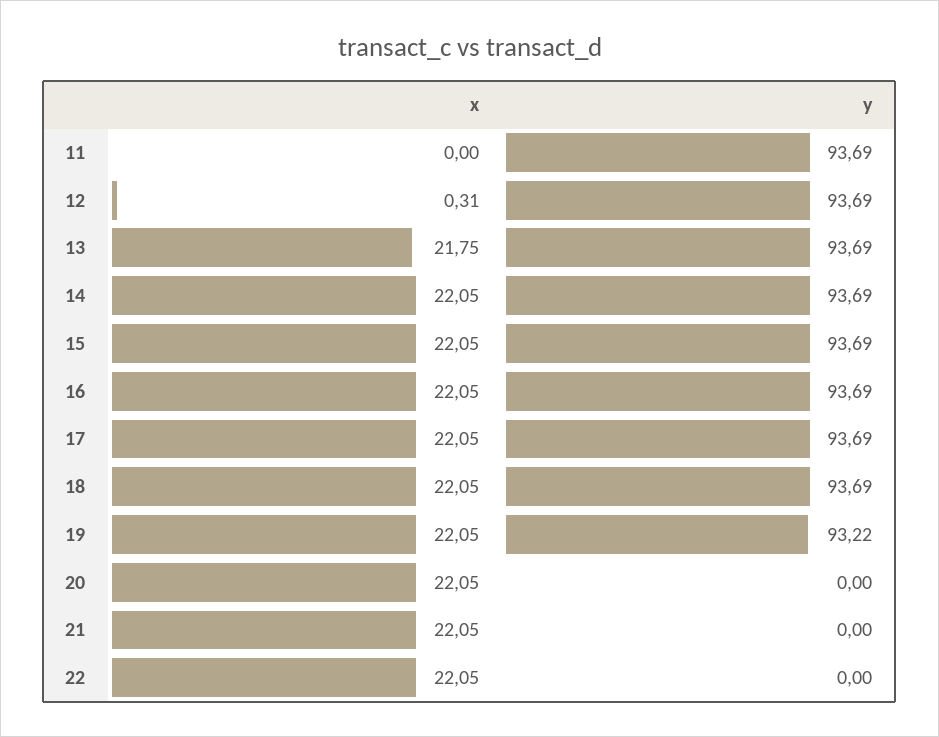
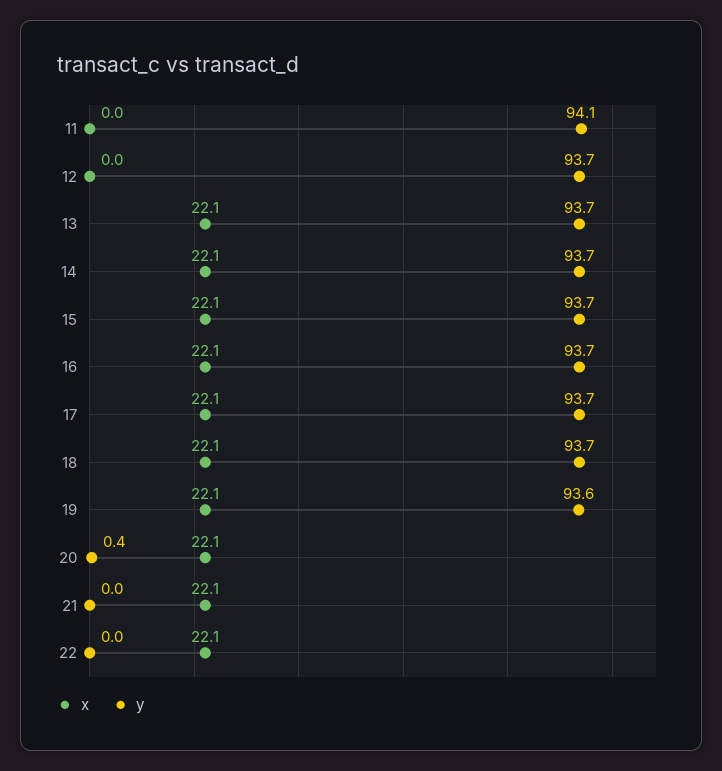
  {
    "x": {
      "11": 0,
-     "12": 0.31,
+     "12": 0,
-     "13": 21.75,
+     "13": 22.1,
      "14": 22.05,
      "15": 22.05,
      "16": 22.05,
      "17": 22.05,
      "18": 22.05,
      "19": 22.05,
      "20": 22.05,
      "21": 22.05,
      "22": 22.05
    },
    "y": {
-     "11": 93.69,
+     "11": 94.1,
      "12": 93.69,
      "13": 93.69,
      "14": 93.69,
      "15": 93.69,
      "16": 93.69,
      "17": 93.69,
      "18": 93.69,
-     "19": 93.22,
+     "19": 93.6,
-     "20": 0,
+     "20": 0.4,
      "21": 0,
      "22": 0
    }
  }

